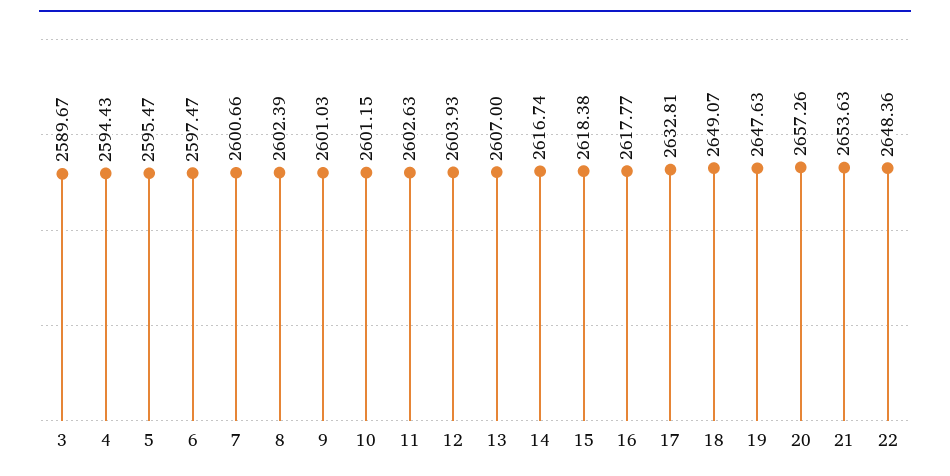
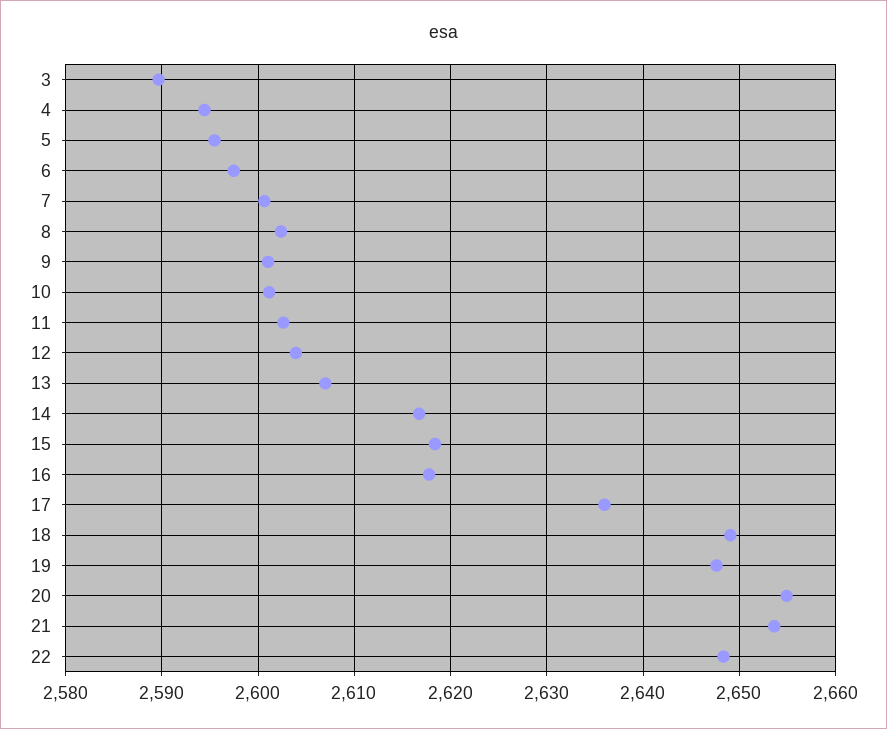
  {
    "3": 2589.67,
    "4": 2594.43,
    "5": 2595.47,
    "6": 2597.47,
    "7": 2600.66,
    "8": 2602.39,
    "9": 2601.03,
    "10": 2601.15,
    "11": 2602.63,
    "12": 2603.93,
    "13": 2607,
    "14": 2616.74,
    "15": 2618.38,
    "16": 2617.77,
-   "17": 2632.81,
+   "17": 2636,
    "18": 2649.07,
    "19": 2647.63,
-   "20": 2657.26,
+   "20": 2655,
    "21": 2653.63,
    "22": 2648.36
  }

